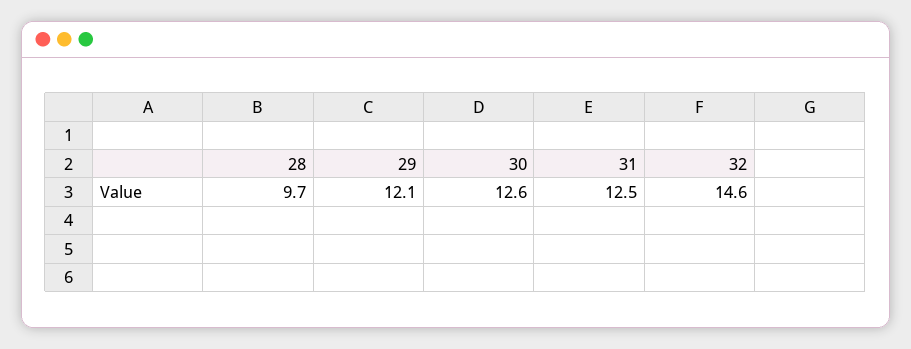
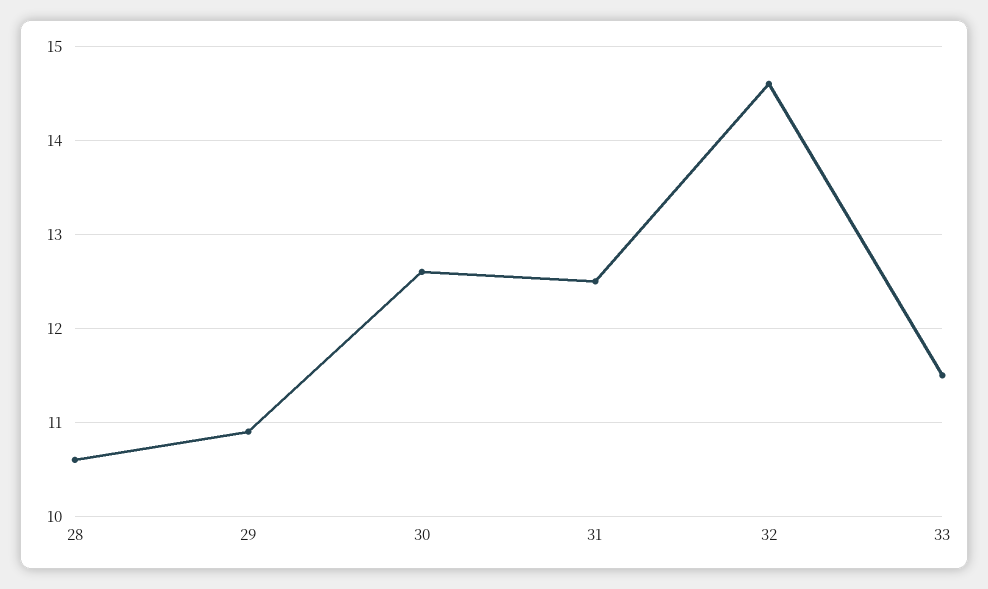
  {
-   "28": 9.7,
+   "28": 10.6,
-   "29": 12.1,
+   "29": 10.9,
    "30": 12.6,
    "31": 12.5,
-   "32": 14.6
+   "32": 14.6,
+   "33": 11.5
  }

